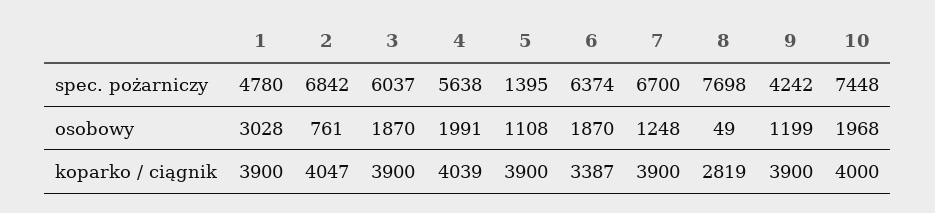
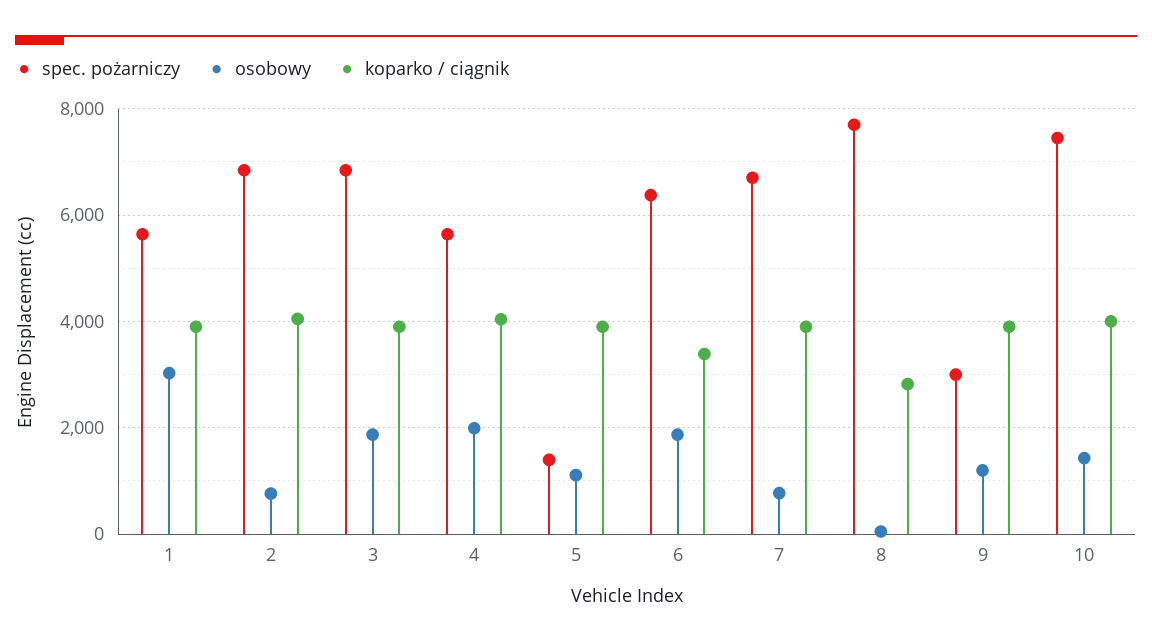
  {
    "spec. pożarniczy": {
-     "1": 4780,
+     "1": 5600,
      "2": 6842,
-     "3": 6037,
+     "3": 6800,
      "4": 5638,
      "5": 1395,
      "6": 6374,
      "7": 6700,
      "8": 7698,
-     "9": 4242,
+     "9": 3000,
      "10": 7448
    },
    "osobowy": {
      "1": 3028,
      "2": 761,
      "3": 1870,
      "4": 1991,
      "5": 1108,
      "6": 1870,
-     "7": 1248,
+     "7": 800,
      "8": 49,
      "9": 1199,
-     "10": 1968
+     "10": 1400
    },
    "koparko / ciągnik": {
      "1": 3900,
      "2": 4047,
      "3": 3900,
      "4": 4039,
      "5": 3900,
      "6": 3387,
      "7": 3900,
      "8": 2819,
      "9": 3900,
      "10": 4000
    }
  }

